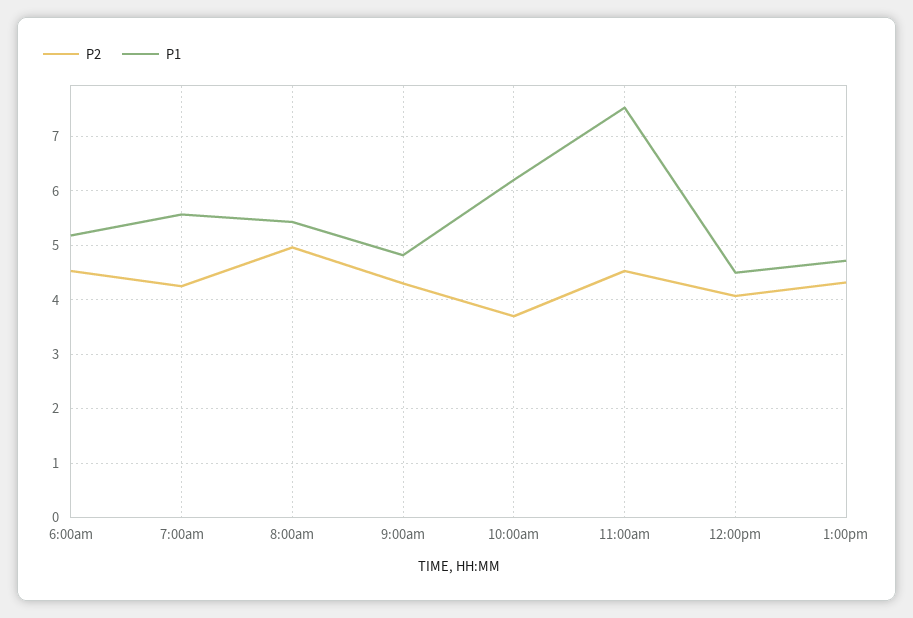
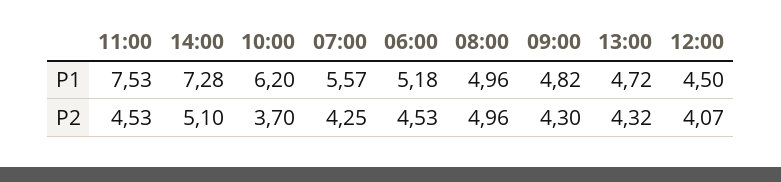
  {
    "P2": {
      "6:00am": 4.53,
      "7:00am": 4.25,
      "8:00am": 4.96,
      "9:00am": 4.3,
      "10:00am": 3.7,
      "11:00am": 4.53,
      "12:00pm": 4.07,
-     "1:00pm": 4.32
+     "1:00pm": 4.32,
+     "14:00": 5.1
    },
    "P1": {
      "6:00am": 5.18,
      "7:00am": 5.57,
-     "8:00am": 5.4,
+     "8:00am": 4.96,
      "9:00am": 4.82,
      "10:00am": 6.2,
      "11:00am": 7.53,
      "12:00pm": 4.5,
-     "1:00pm": 4.72
+     "1:00pm": 4.72,
+     "14:00": 7.28
    }
  }

